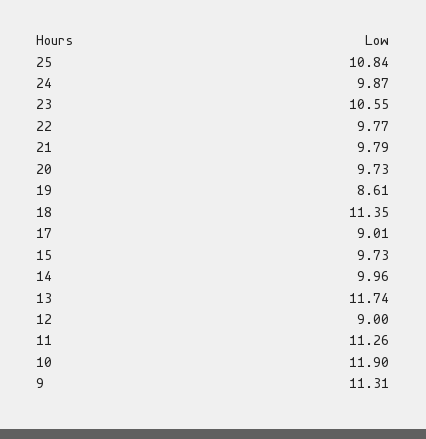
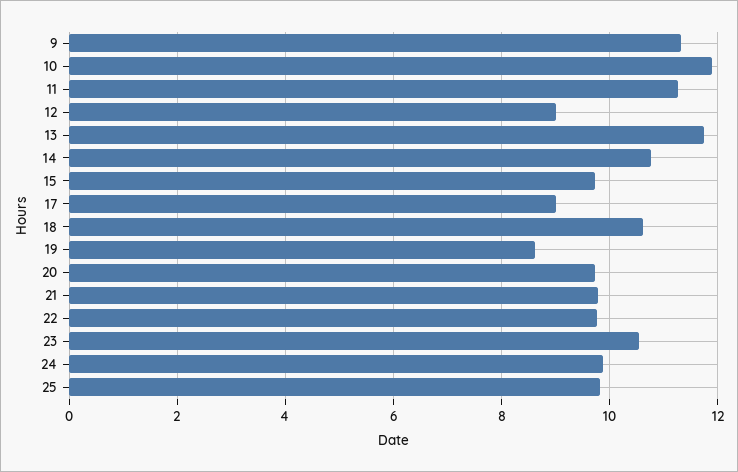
  {
-   "25": 10.84,
+   "25": 9.8,
    "24": 9.87,
    "23": 10.55,
    "22": 9.77,
    "21": 9.79,
    "20": 9.73,
    "19": 8.61,
-   "18": 11.35,
+   "18": 10.6,
    "17": 9.01,
    "15": 9.73,
-   "14": 9.96,
+   "14": 10.8,
    "13": 11.74,
    "12": 9,
    "11": 11.26,
    "10": 11.9,
    "9": 11.31
  }

